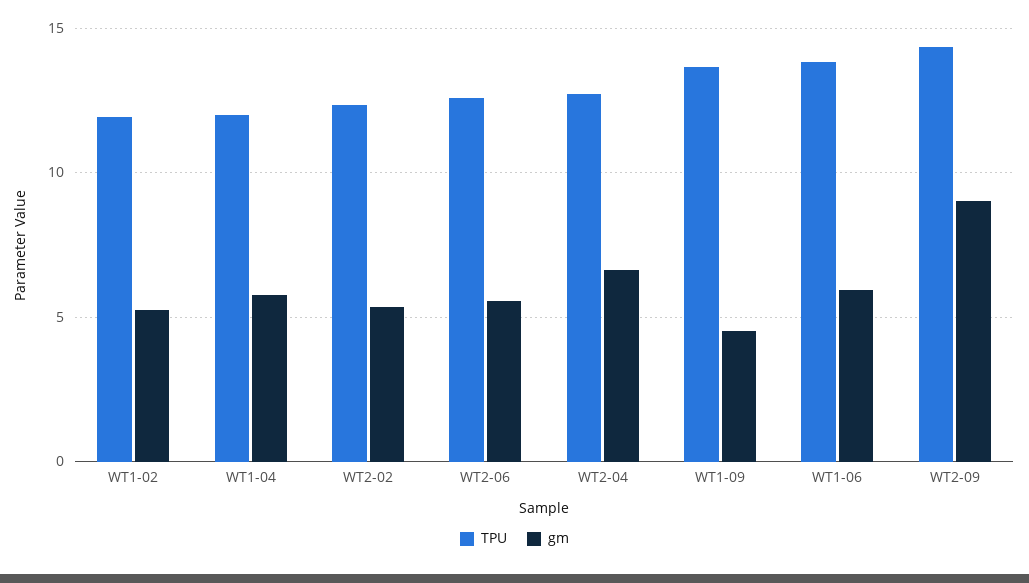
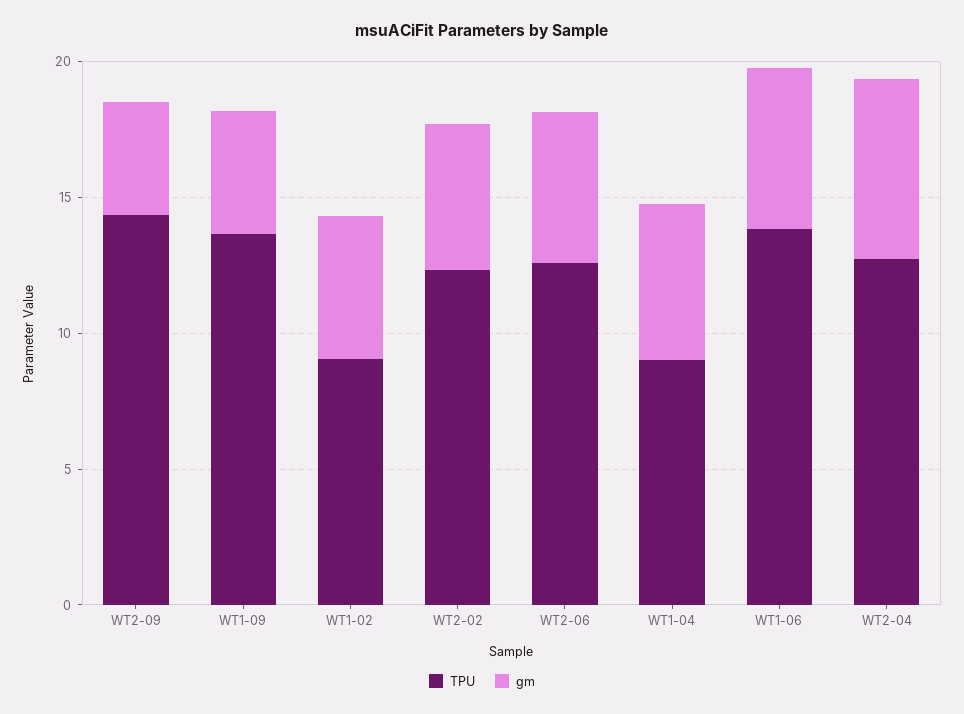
  {
    "TPU": {
-     "WT1-02": 12,
+     "WT1-02": 9,
-     "WT1-04": 12,
+     "WT1-04": 9,
      "WT2-02": 12.5,
      "WT2-06": 12.5,
      "WT2-04": 12.5,
      "WT1-09": 13.5,
      "WT1-06": 14,
      "WT2-09": 14.5
    },
    "gm": {
      "WT1-02": 5.5,
      "WT1-04": 6,
      "WT2-02": 5.5,
      "WT2-06": 5.5,
      "WT2-04": 6.5,
      "WT1-09": 4.5,
      "WT1-06": 6,
-     "WT2-09": 9
+     "WT2-09": 4
    }
  }

